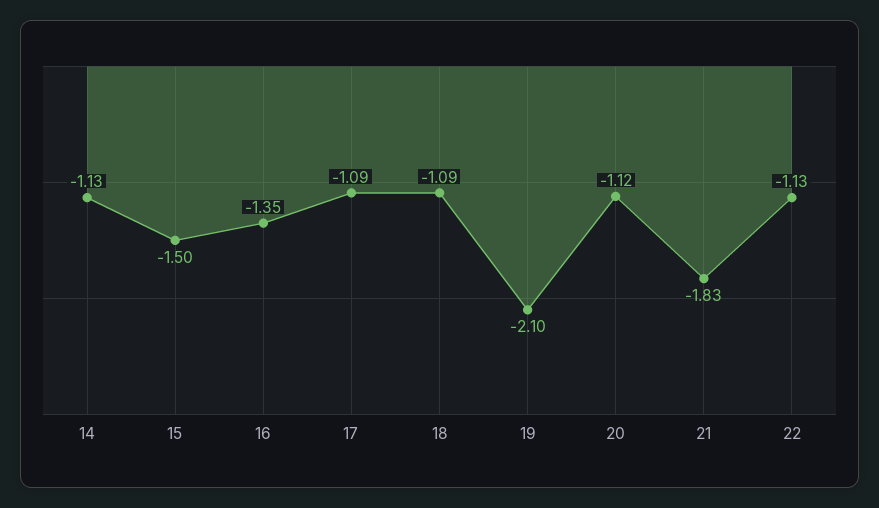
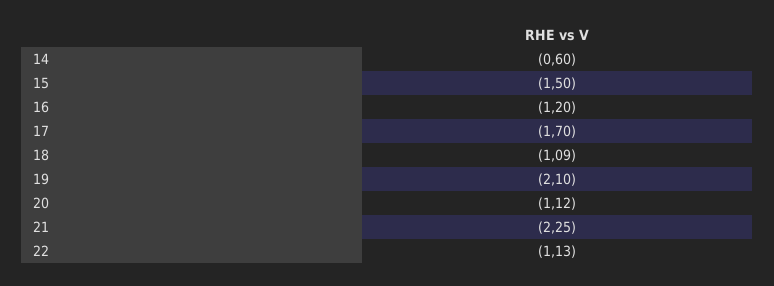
  {
-   "14": -1.13,
+   "14": -0.6,
    "15": -1.5,
-   "16": -1.35,
+   "16": -1.2,
-   "17": -1.09,
+   "17": -1.7,
    "18": -1.09,
    "19": -2.1,
    "20": -1.12,
-   "21": -1.83,
+   "21": -2.25,
    "22": -1.13
  }

